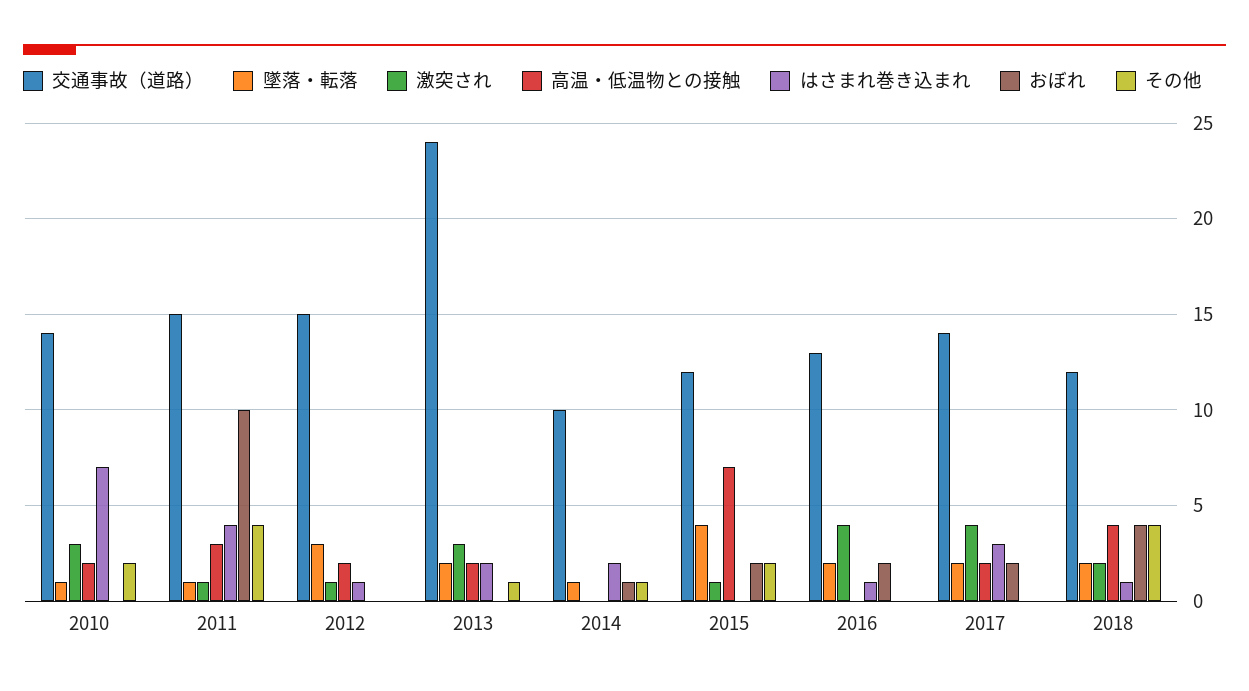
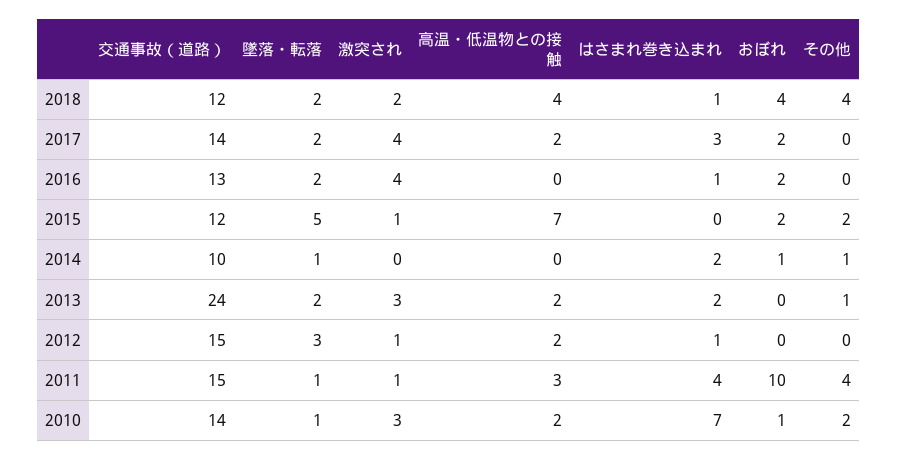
  {
    "交通事故（道路）": {
      "2010": 14,
      "2011": 15,
      "2012": 15,
      "2013": 24,
      "2014": 10,
      "2015": 12,
      "2016": 13,
      "2017": 14,
      "2018": 12
    },
    "墜落・転落": {
      "2010": 1,
      "2011": 1,
      "2012": 3,
      "2013": 2,
      "2014": 1,
-     "2015": 4,
+     "2015": 5,
      "2016": 2,
      "2017": 2,
      "2018": 2
    },
    "激突され": {
      "2010": 3,
      "2011": 1,
      "2012": 1,
      "2013": 3,
      "2014": 0,
      "2015": 1,
      "2016": 4,
      "2017": 4,
      "2018": 2
    },
    "高温・低温物との接触": {
      "2010": 2,
      "2011": 3,
      "2012": 2,
      "2013": 2,
      "2014": 0,
      "2015": 7,
      "2016": 0,
      "2017": 2,
      "2018": 4
    },
    "はさまれ巻き込まれ": {
      "2010": 7,
      "2011": 4,
      "2012": 1,
      "2013": 2,
      "2014": 2,
      "2015": 0,
      "2016": 1,
      "2017": 3,
      "2018": 1
    },
    "おぼれ": {
-     "2010": 0,
+     "2010": 1,
      "2011": 10,
      "2012": 0,
      "2013": 0,
      "2014": 1,
      "2015": 2,
      "2016": 2,
      "2017": 2,
      "2018": 4
    },
    "その他": {
      "2010": 2,
      "2011": 4,
      "2012": 0,
      "2013": 1,
      "2014": 1,
      "2015": 2,
      "2016": 0,
      "2017": 0,
      "2018": 4
    }
  }

